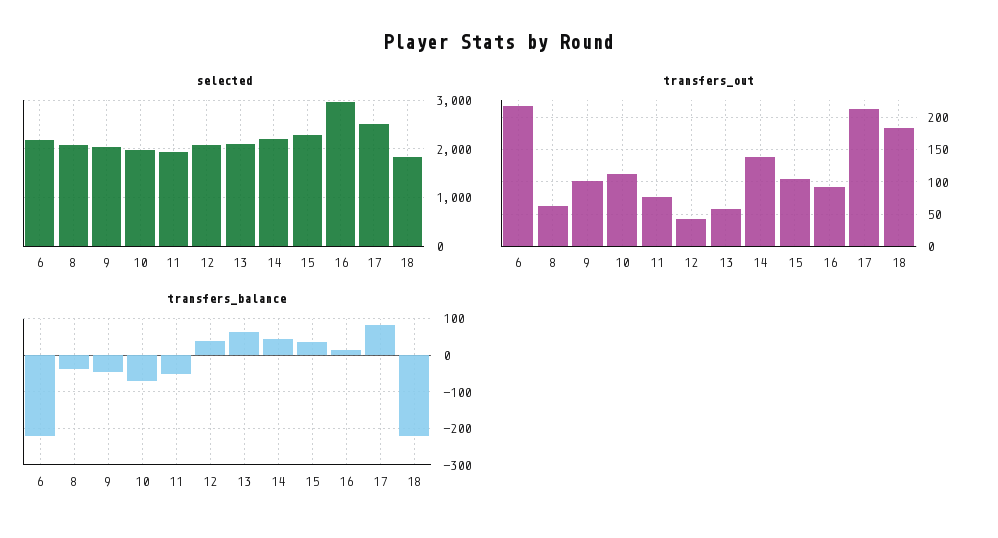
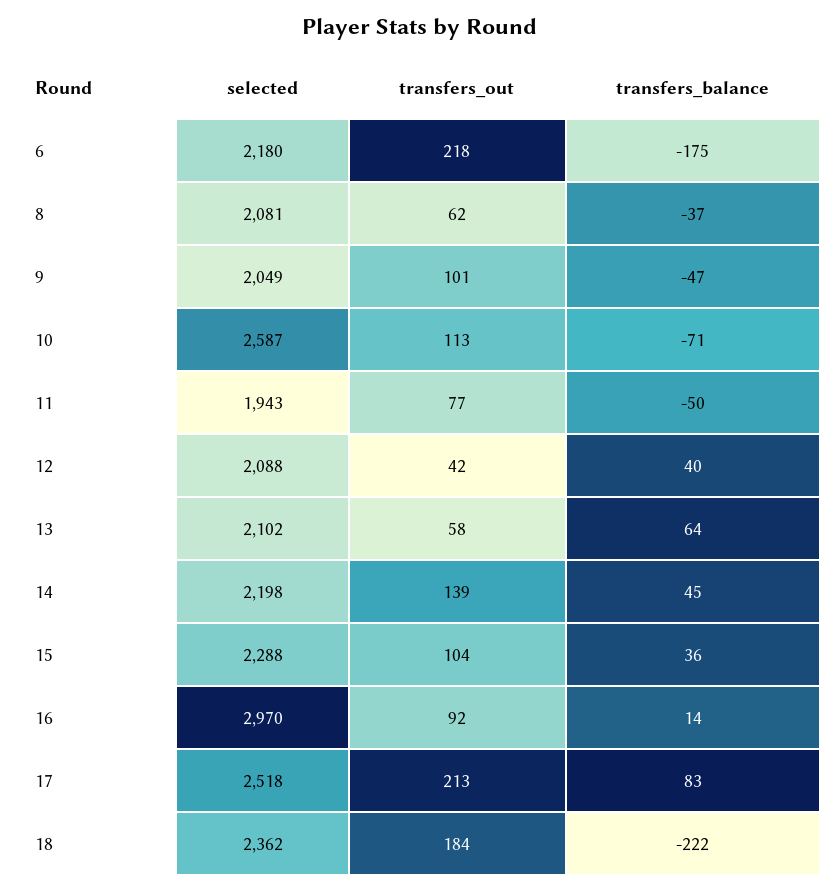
  {
    "selected": {
      "6": 2180,
      "8": 2081,
      "9": 2049,
-     "10": 2000,
+     "10": 2587,
      "11": 1943,
      "12": 2088,
      "13": 2102,
      "14": 2198,
      "15": 2288,
      "16": 2970,
      "17": 2518,
-     "18": 1800
+     "18": 2362
    },
    "transfers_out": {
      "6": 218,
      "8": 62,
      "9": 101,
      "10": 113,
      "11": 77,
      "12": 42,
      "13": 58,
      "14": 139,
      "15": 104,
      "16": 92,
      "17": 213,
      "18": 184
    },
    "transfers_balance": {
-     "6": -220,
+     "6": -175,
      "8": -37,
      "9": -47,
      "10": -71,
      "11": -50,
      "12": 40,
      "13": 64,
      "14": 45,
      "15": 36,
      "16": 14,
      "17": 83,
      "18": -222
    }
  }

